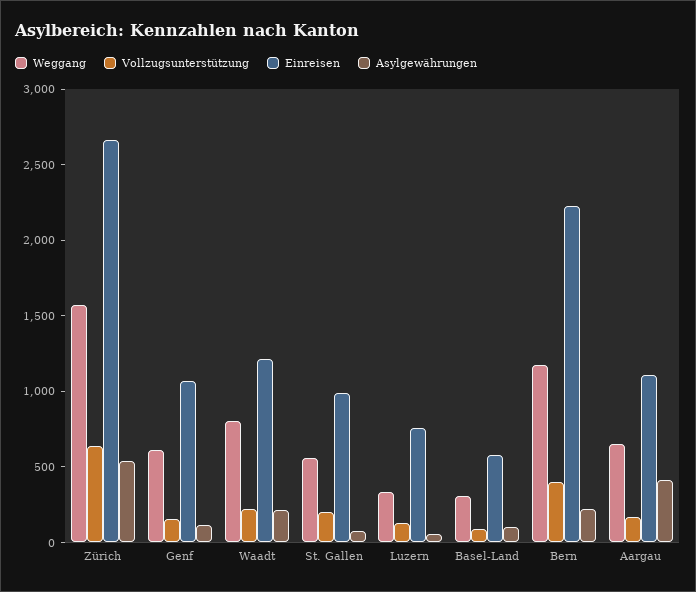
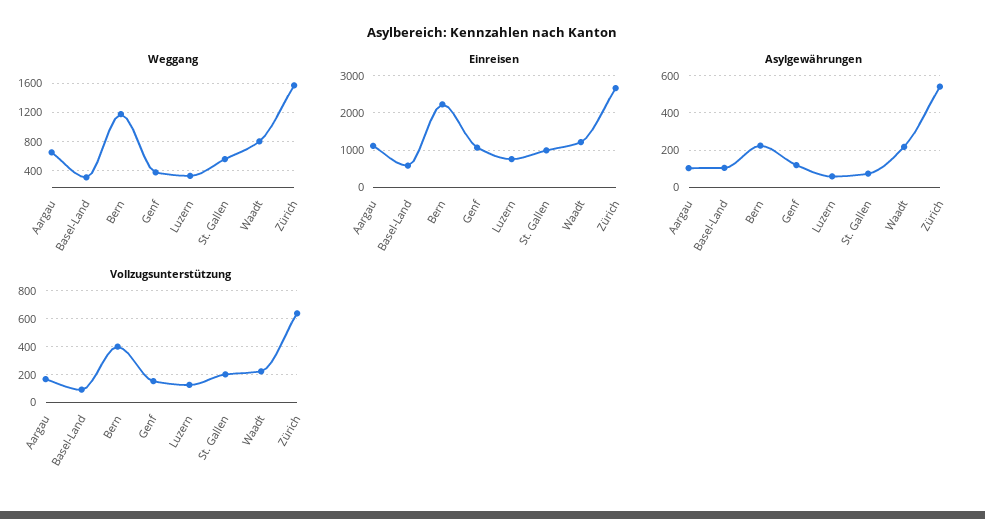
  {
    "Weggang": {
      "Zürich": 1600,
-     "Genf": 600,
+     "Genf": 400,
      "Waadt": 800,
      "St. Gallen": 600,
      "Luzern": 300,
      "Basel-Land": 300,
      "Bern": 1200,
      "Aargau": 700
    },
    "Vollzugsunterstützung": {
      "Zürich": 650,
      "Genf": 150,
      "Waadt": 200,
      "St. Gallen": 200,
      "Luzern": 150,
      "Basel-Land": 100,
      "Bern": 400,
      "Aargau": 150
    },
    "Einreisen": {
      "Zürich": 2700,
      "Genf": 1100,
      "Waadt": 1200,
      "St. Gallen": 1000,
      "Luzern": 800,
      "Basel-Land": 600,
      "Bern": 2200,
      "Aargau": 1100
    },
    "Asylgewährungen": {
      "Zürich": 550,
      "Genf": 100,
      "Waadt": 200,
      "St. Gallen": 50,
      "Luzern": 50,
      "Basel-Land": 100,
      "Bern": 200,
-     "Aargau": 400
+     "Aargau": 100
    }
  }

